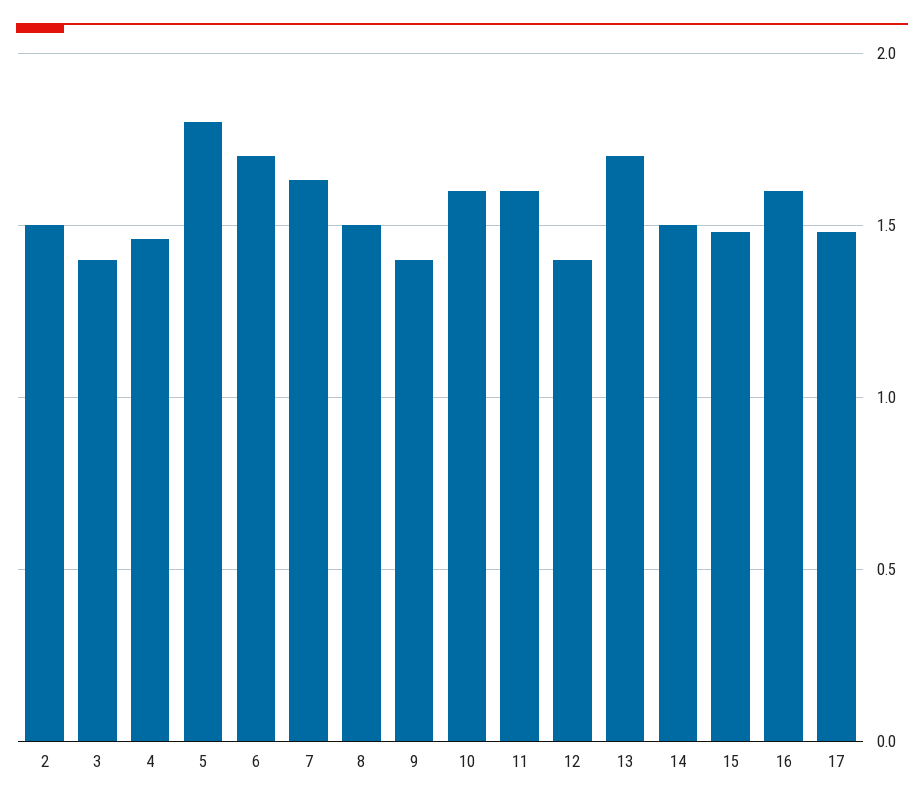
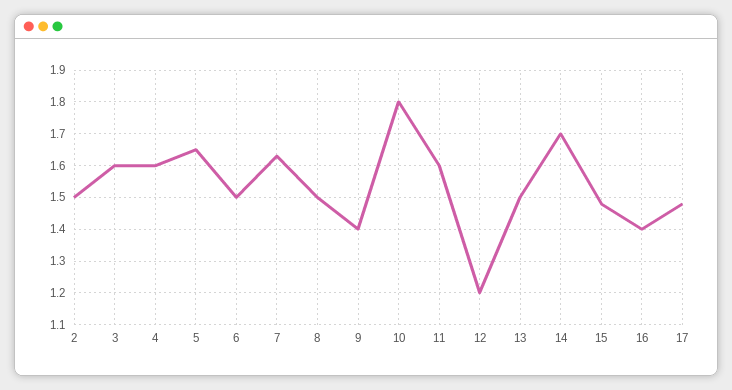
  {
    "2": 1.5,
-   "3": 1.4,
+   "3": 1.6,
-   "4": 1.45,
+   "4": 1.6,
-   "5": 1.8,
+   "5": 1.65,
-   "6": 1.7,
+   "6": 1.5,
    "7": 1.65,
    "8": 1.5,
    "9": 1.4,
-   "10": 1.6,
+   "10": 1.8,
    "11": 1.6,
-   "12": 1.4,
+   "12": 1.2,
-   "13": 1.7,
+   "13": 1.5,
-   "14": 1.5,
+   "14": 1.7,
    "15": 1.5,
-   "16": 1.6,
+   "16": 1.4,
    "17": 1.5
  }

